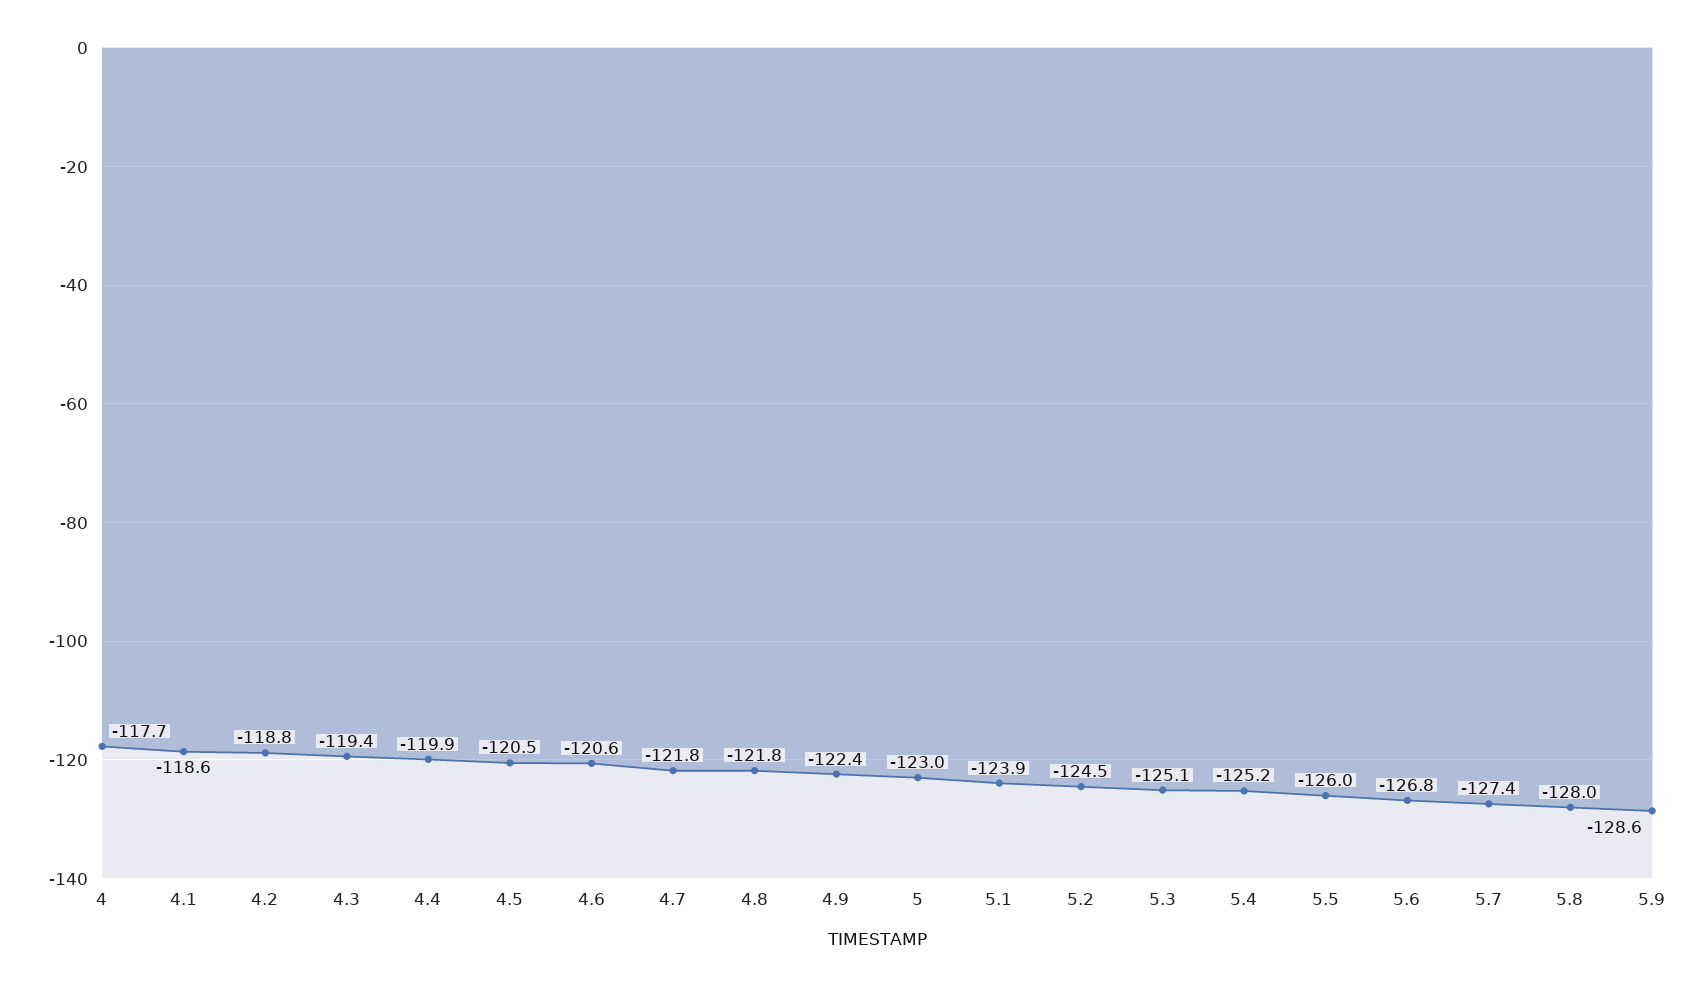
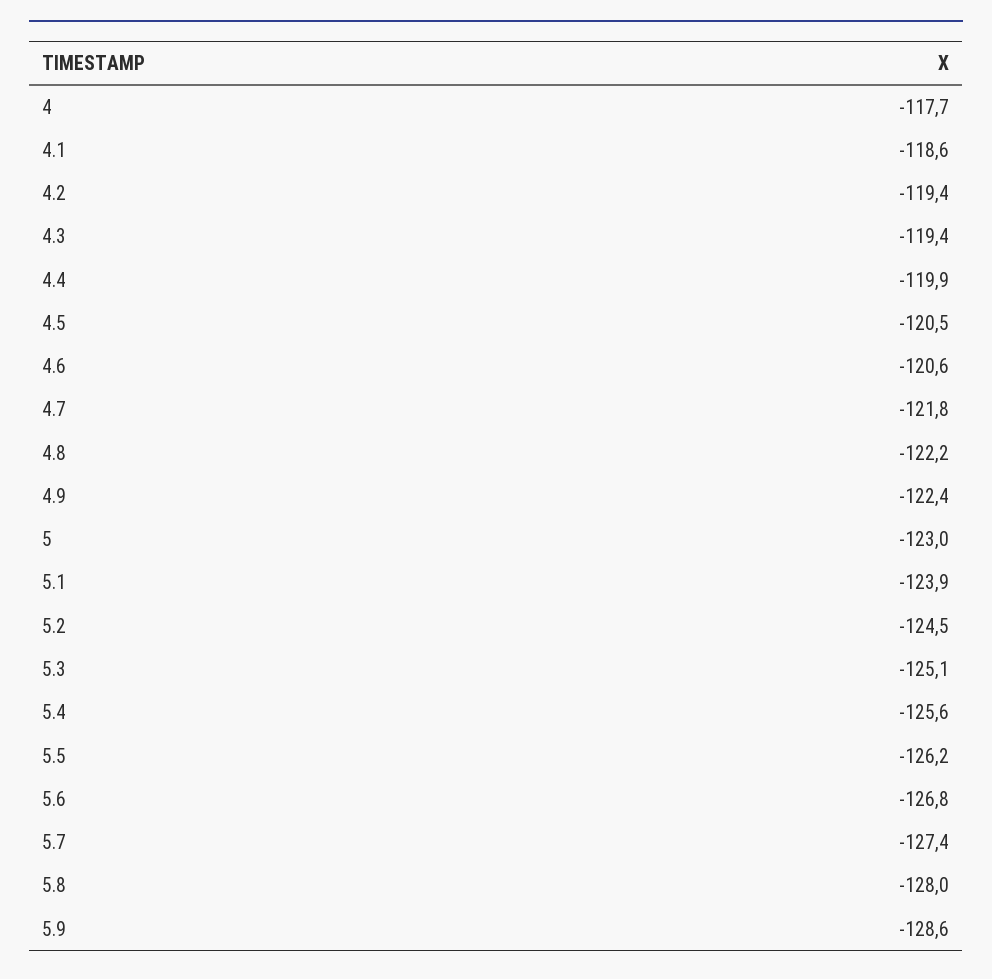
  {
    "4": -117.7,
    "4.1": -118.6,
-   "4.2": -118.8,
+   "4.2": -119.4,
    "4.3": -119.4,
    "4.4": -119.9,
    "4.5": -120.5,
    "4.6": -120.6,
    "4.7": -121.8,
-   "4.8": -121.8,
+   "4.8": -122.2,
    "4.9": -122.4,
    "5": -123,
    "5.1": -123.9,
    "5.2": -124.5,
    "5.3": -125.1,
-   "5.4": -125.2,
+   "5.4": -125.6,
-   "5.5": -126,
+   "5.5": -126.2,
    "5.6": -126.8,
    "5.7": -127.4,
    "5.8": -128,
    "5.9": -128.6
  }

